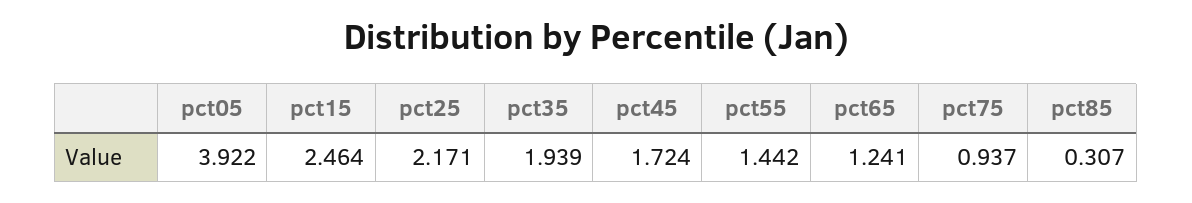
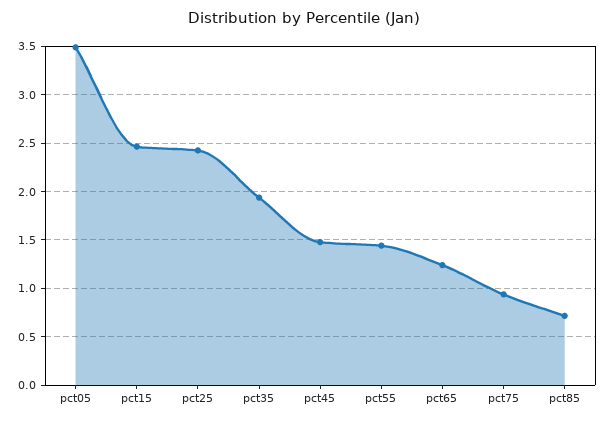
  {
-   "pct05": 3.922,
+   "pct05": 3.5,
    "pct15": 2.464,
-   "pct25": 2.171,
+   "pct25": 2.4,
    "pct35": 1.939,
-   "pct45": 1.724,
+   "pct45": 1.5,
    "pct55": 1.442,
    "pct65": 1.241,
    "pct75": 0.937,
-   "pct85": 0.307
+   "pct85": 0.7
  }

